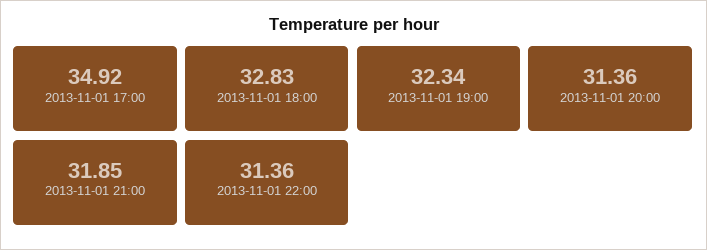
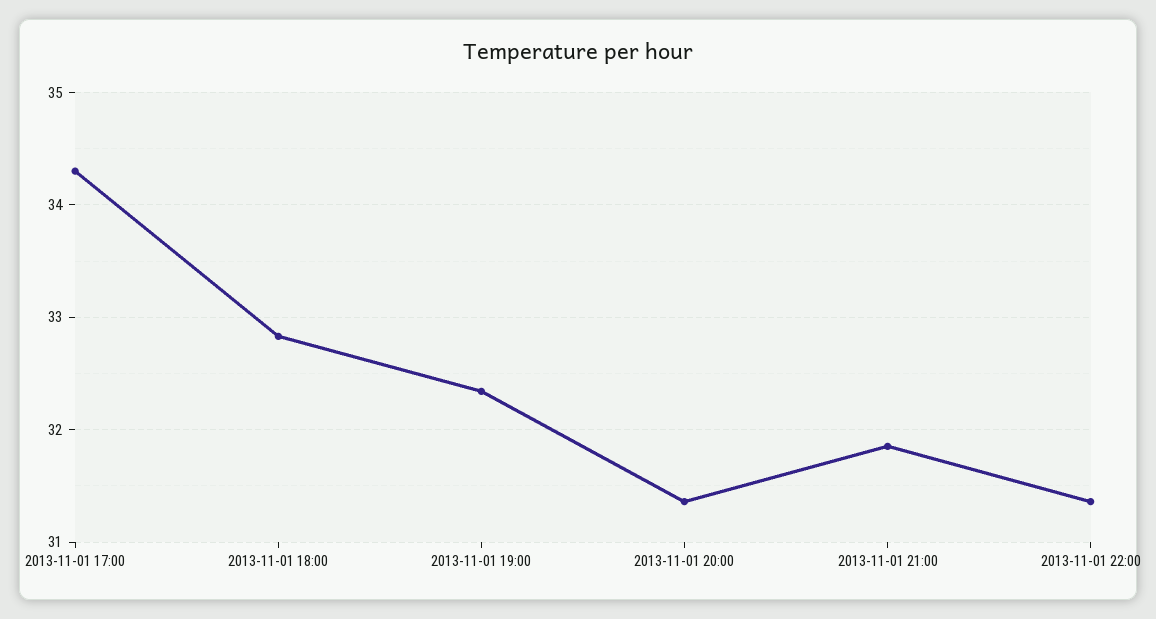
  {
-   "2013-11-01 17:00": 34.92,
+   "2013-11-01 17:00": 34.3,
    "2013-11-01 18:00": 32.83,
    "2013-11-01 19:00": 32.34,
    "2013-11-01 20:00": 31.36,
    "2013-11-01 21:00": 31.85,
    "2013-11-01 22:00": 31.36
  }

